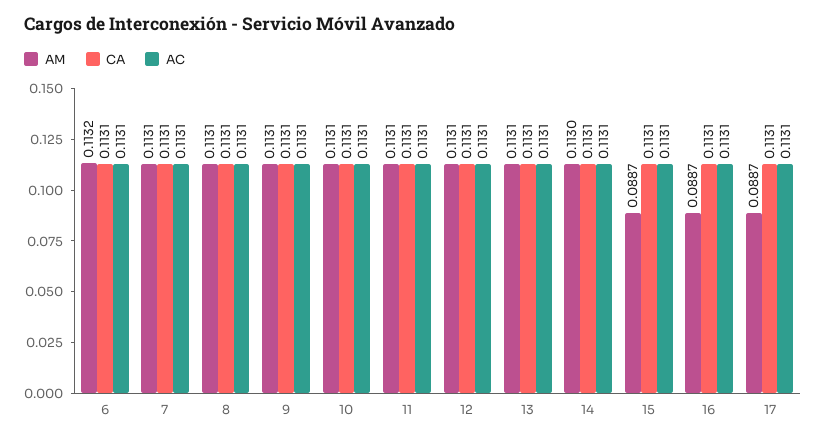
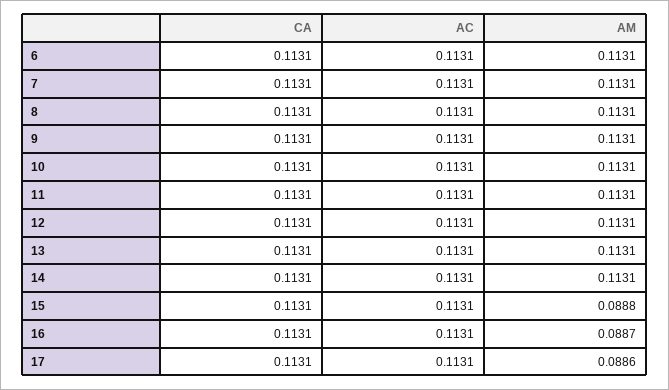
  {
    "AM": {
-     "6": 0.1132,
+     "6": 0.1131,
      "7": 0.1131,
      "8": 0.1131,
      "9": 0.1131,
      "10": 0.1131,
      "11": 0.1131,
      "12": 0.1131,
      "13": 0.1131,
-     "14": 0.113,
+     "14": 0.1131,
-     "15": 0.0887,
+     "15": 0.0888,
      "16": 0.0887,
-     "17": 0.0887
+     "17": 0.0886
    },
    "CA": {
      "6": 0.1131,
      "7": 0.1131,
      "8": 0.1131,
      "9": 0.1131,
      "10": 0.1131,
      "11": 0.1131,
      "12": 0.1131,
      "13": 0.1131,
      "14": 0.1131,
      "15": 0.1131,
      "16": 0.1131,
      "17": 0.1131
    },
    "AC": {
      "6": 0.1131,
      "7": 0.1131,
      "8": 0.1131,
      "9": 0.1131,
      "10": 0.1131,
      "11": 0.1131,
      "12": 0.1131,
      "13": 0.1131,
      "14": 0.1131,
      "15": 0.1131,
      "16": 0.1131,
      "17": 0.1131
    }
  }

